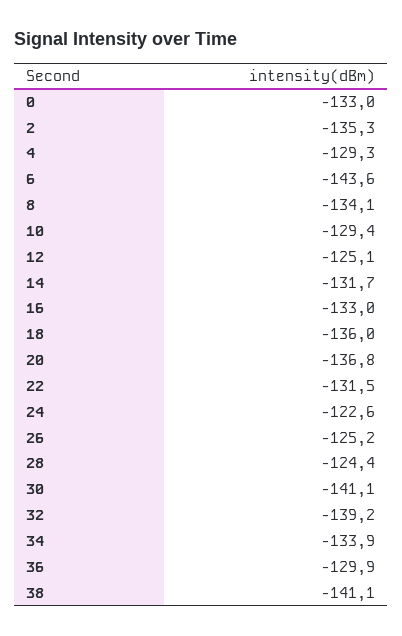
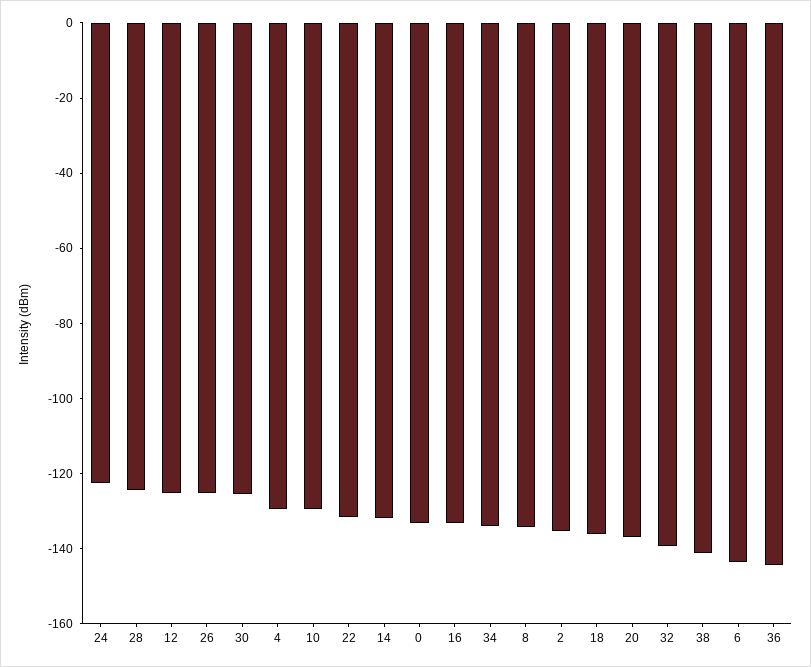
  {
    "0": -133,
    "2": -135.3,
    "4": -129.3,
    "6": -143.6,
    "8": -134.1,
    "10": -129.4,
    "12": -125.1,
    "14": -131.7,
    "16": -133,
    "18": -136,
    "20": -136.8,
    "22": -131.5,
    "24": -122.6,
    "26": -125.2,
    "28": -124.4,
-   "30": -141.1,
+   "30": -125,
    "32": -139.2,
    "34": -133.9,
-   "36": -129.9,
+   "36": -145,
    "38": -141.1
  }

